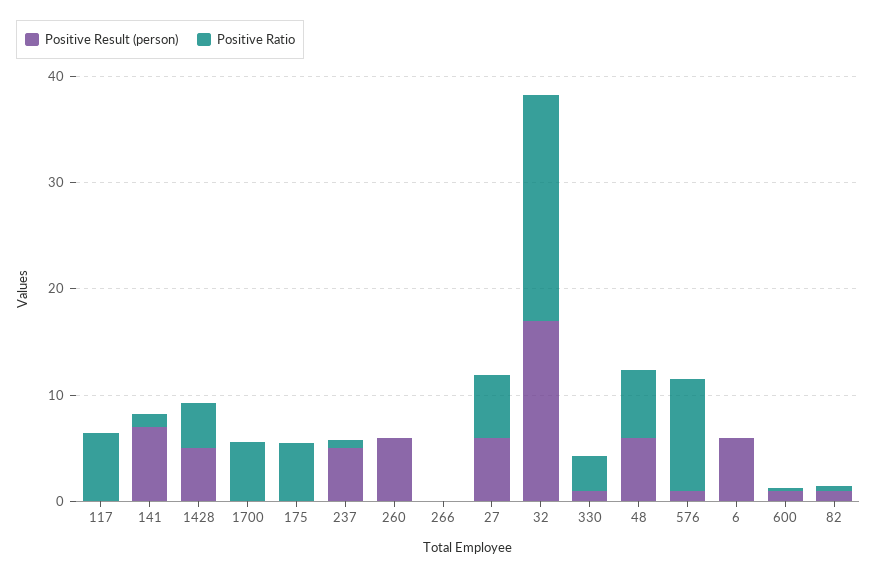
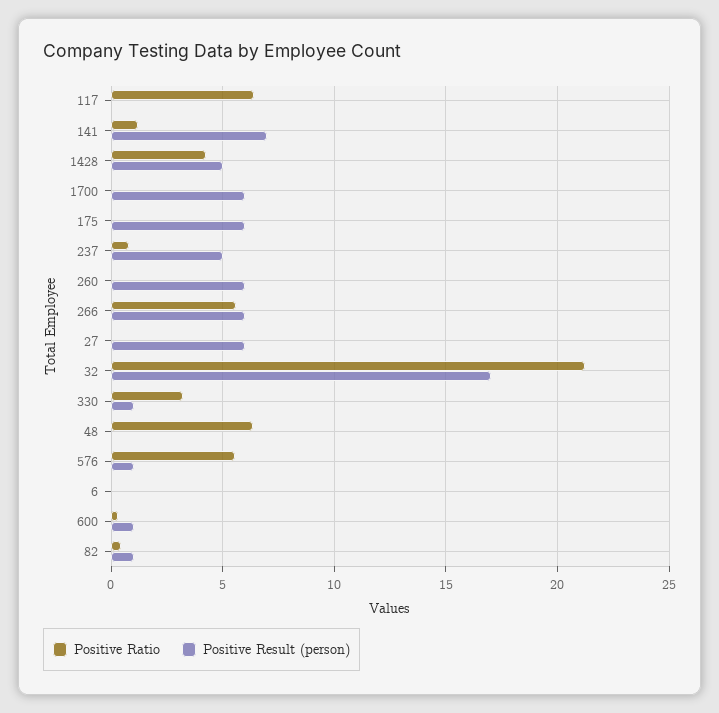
  {
    "Positive Result (person)": {
      "117": 0,
      "141": 7,
      "1428": 5,
-     "1700": 0,
+     "1700": 6,
-     "175": 0,
+     "175": 6,
      "237": 5,
      "260": 6,
-     "266": 0,
+     "266": 6,
      "27": 6,
      "32": 17,
      "330": 1,
-     "48": 6,
+     "48": 0,
      "576": 1,
-     "6": 6,
+     "6": 0,
      "600": 1,
      "82": 1
    },
    "Positive Ratio": {
      "117": 6.5,
      "141": 1,
      "1428": 4.5,
-     "1700": 6,
+     "1700": 0,
-     "175": 6,
+     "175": 0,
      "237": 1,
      "260": 0,
-     "266": 0,
+     "266": 5.5,
-     "27": 6,
+     "27": 0,
      "32": 21.5,
      "330": 3,
      "48": 6.5,
-     "576": 10,
+     "576": 5.5,
      "6": 0,
      "600": 0.5,
      "82": 0.5
    }
  }

